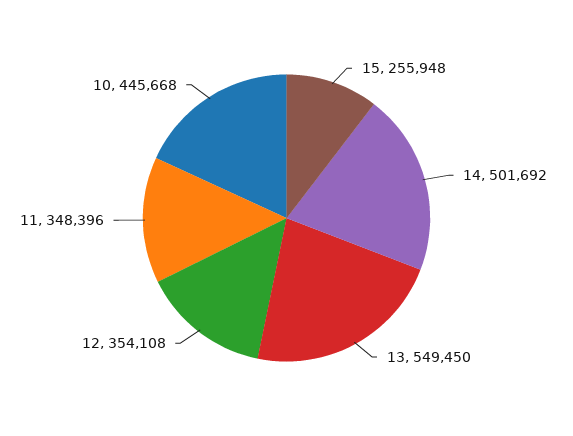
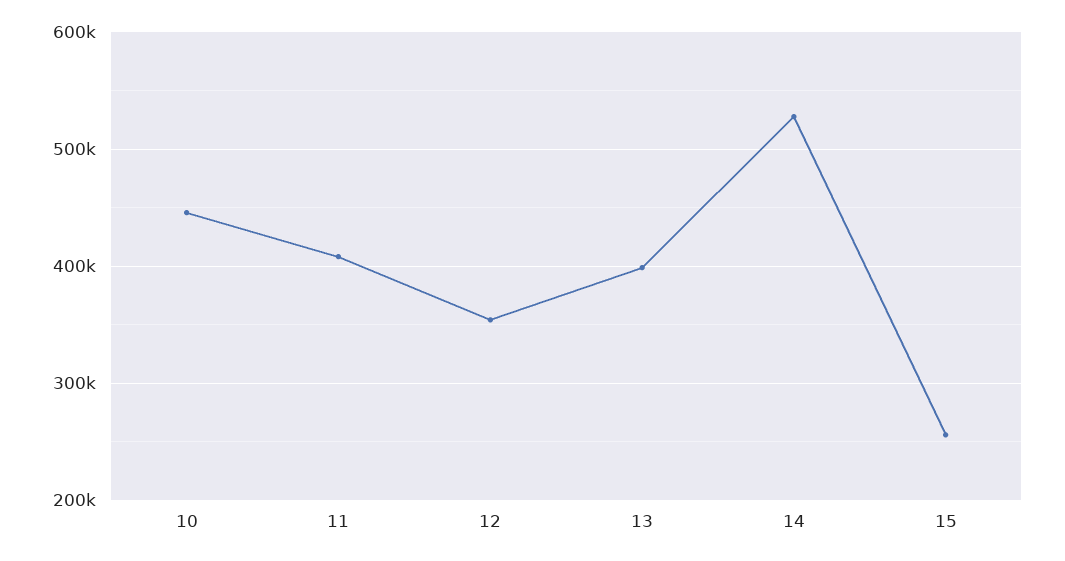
  {
    "15": 255948,
-   "14": 501692,
+   "14": 530000,
-   "13": 549450,
+   "13": 400000,
    "12": 354108,
-   "11": 348396,
+   "11": 410000,
    "10": 445668
  }

